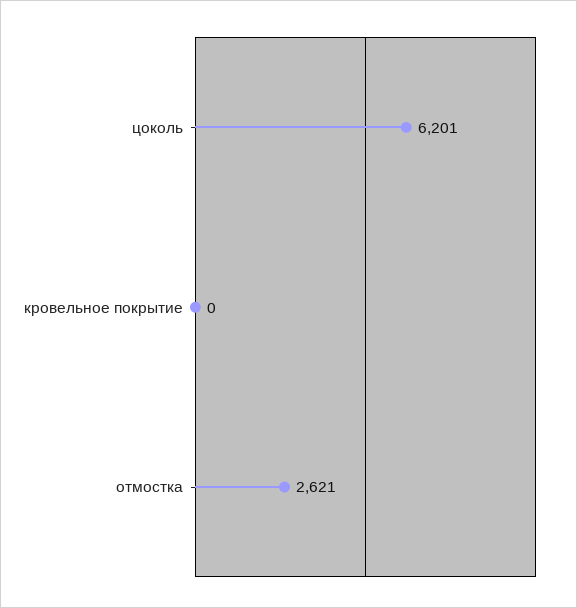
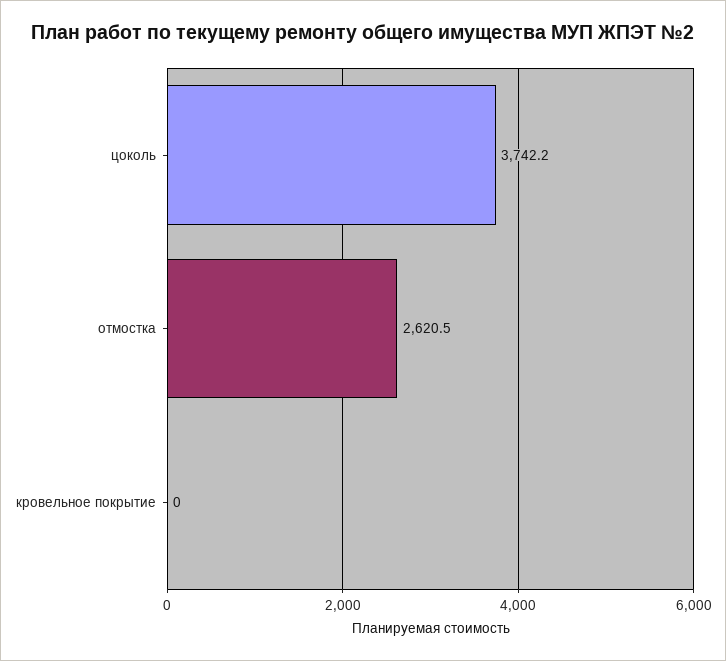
  {
-   "цоколь": 6201,
+   "цоколь": 3742.2,
    "кровельное покрытие": 0,
    "отмостка": 2620.5
  }

